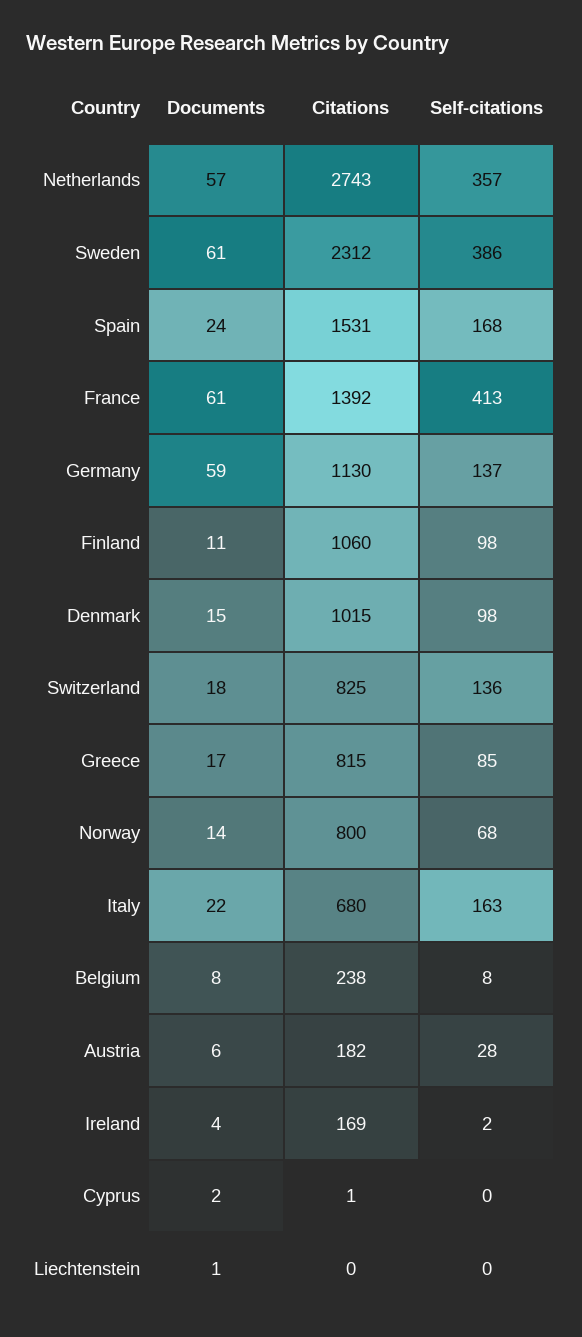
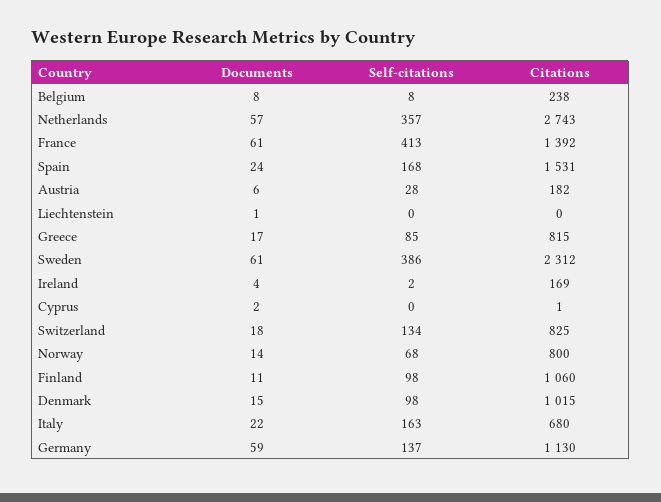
  {
    "Documents": {
      "Netherlands": 57,
      "Sweden": 61,
      "Spain": 24,
      "France": 61,
      "Germany": 59,
      "Finland": 11,
      "Denmark": 15,
      "Switzerland": 18,
      "Greece": 17,
      "Norway": 14,
      "Italy": 22,
      "Belgium": 8,
      "Austria": 6,
      "Ireland": 4,
      "Cyprus": 2,
      "Liechtenstein": 1
    },
    "Citations": {
      "Netherlands": 2743,
      "Sweden": 2312,
      "Spain": 1531,
      "France": 1392,
      "Germany": 1130,
      "Finland": 1060,
      "Denmark": 1015,
      "Switzerland": 825,
      "Greece": 815,
      "Norway": 800,
      "Italy": 680,
      "Belgium": 238,
      "Austria": 182,
      "Ireland": 169,
      "Cyprus": 1,
      "Liechtenstein": 0
    },
    "Self-citations": {
      "Netherlands": 357,
      "Sweden": 386,
      "Spain": 168,
      "France": 413,
      "Germany": 137,
      "Finland": 98,
      "Denmark": 98,
-     "Switzerland": 136,
+     "Switzerland": 134,
      "Greece": 85,
      "Norway": 68,
      "Italy": 163,
      "Belgium": 8,
      "Austria": 28,
      "Ireland": 2,
      "Cyprus": 0,
      "Liechtenstein": 0
    }
  }

